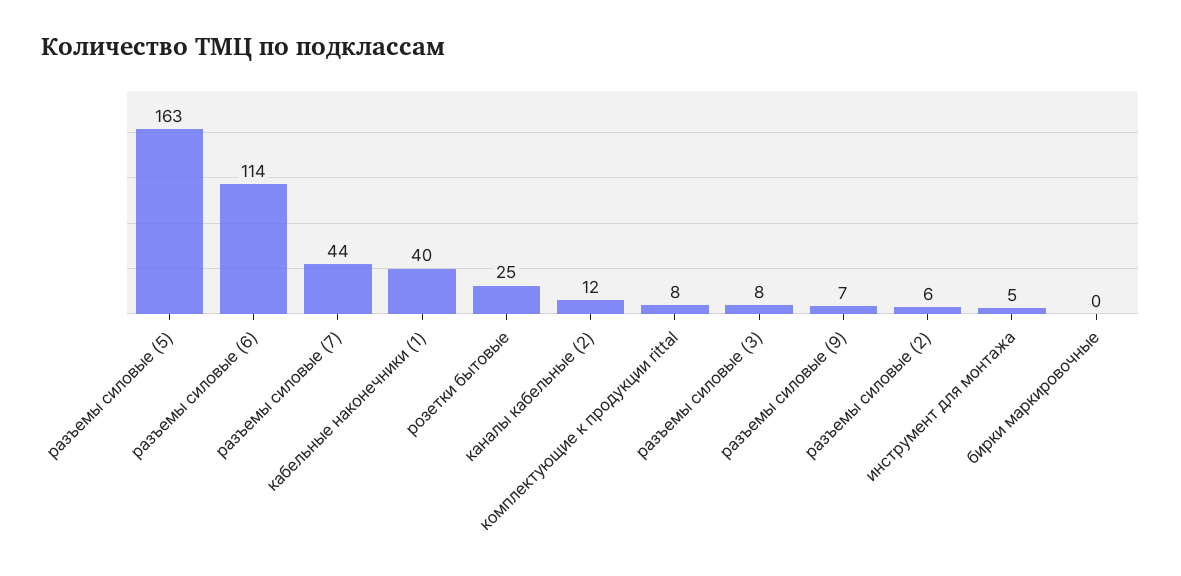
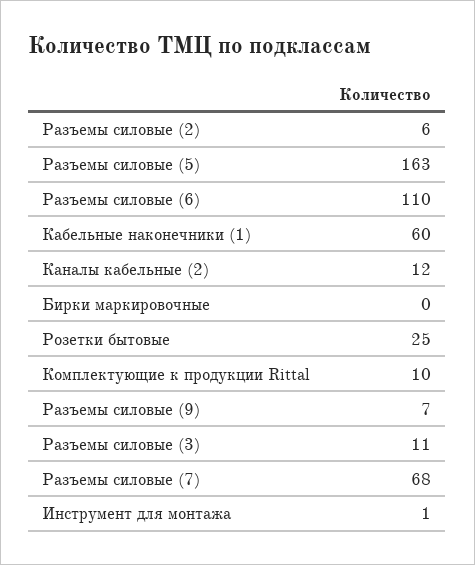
  {
    "разъемы силовые (5)": 163,
-   "разъемы силовые (6)": 114,
+   "разъемы силовые (6)": 110,
-   "разъемы силовые (7)": 44,
+   "разъемы силовые (7)": 68,
-   "кабельные наконечники (1)": 40,
+   "кабельные наконечники (1)": 60,
    "розетки бытовые": 25,
    "каналы кабельные (2)": 12,
-   "комплектующие к продукции rittal": 8,
+   "комплектующие к продукции rittal": 10,
-   "разъемы силовые (3)": 8,
+   "разъемы силовые (3)": 11,
    "разъемы силовые (9)": 7,
    "разъемы силовые (2)": 6,
-   "инструмент для монтажа": 5,
+   "инструмент для монтажа": 1,
    "бирки маркировочные": 0
  }

